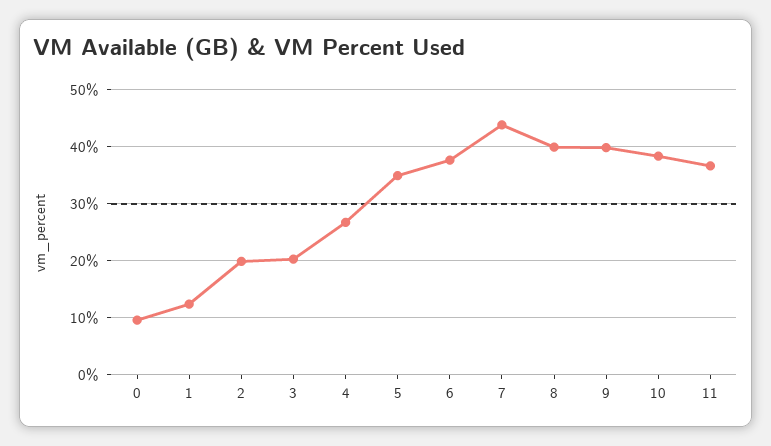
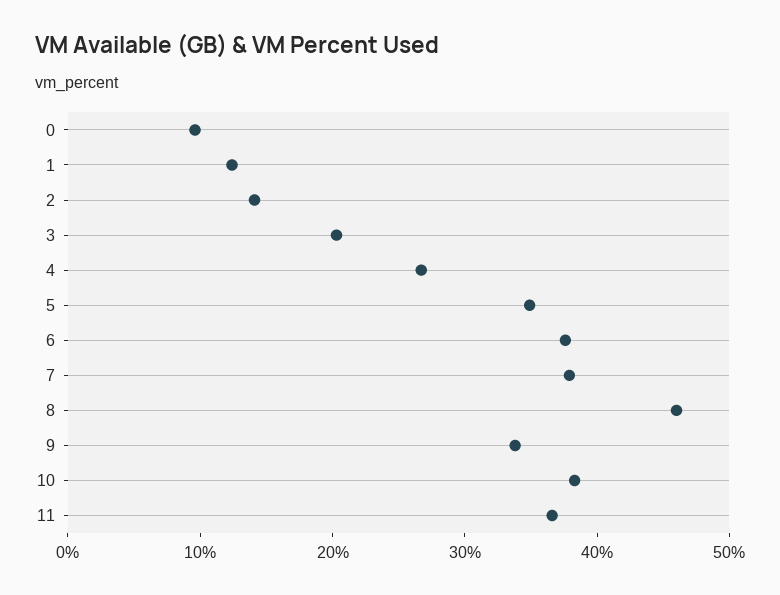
  {
    "0": 10,
    "1": 12,
-   "2": 20,
+   "2": 14,
    "3": 20,
    "4": 26,
    "5": 34,
    "6": 38,
-   "7": 44,
+   "7": 38,
-   "8": 40,
+   "8": 46,
-   "9": 40,
+   "9": 34,
    "10": 38,
    "11": 36
  }

